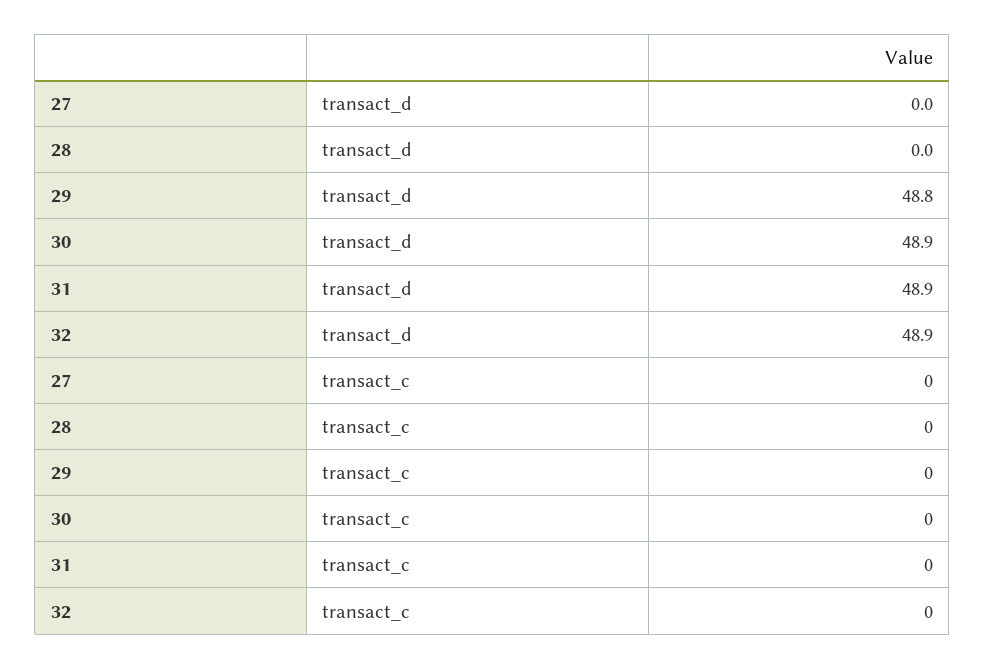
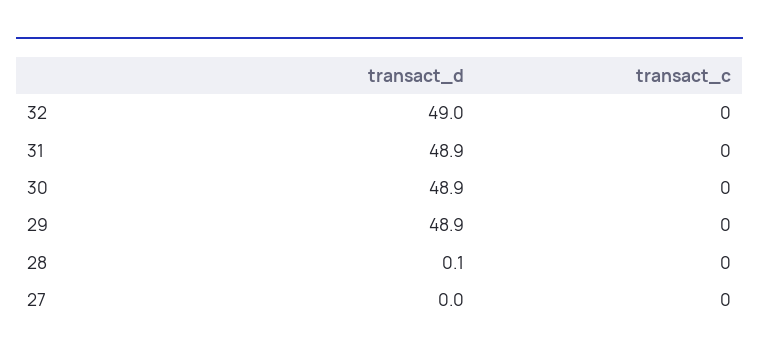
  {
    "27": {
      "transact_d": 0,
      "transact_c": 0
    },
    "28": {
-     "transact_d": 0,
+     "transact_d": 0.1,
      "transact_c": 0
    },
    "29": {
-     "transact_d": 48.8,
+     "transact_d": 48.9,
      "transact_c": 0
    },
    "30": {
      "transact_d": 48.9,
      "transact_c": 0
    },
    "31": {
      "transact_d": 48.9,
      "transact_c": 0
    },
    "32": {
-     "transact_d": 48.9,
+     "transact_d": 49,
      "transact_c": 0
    }
  }

